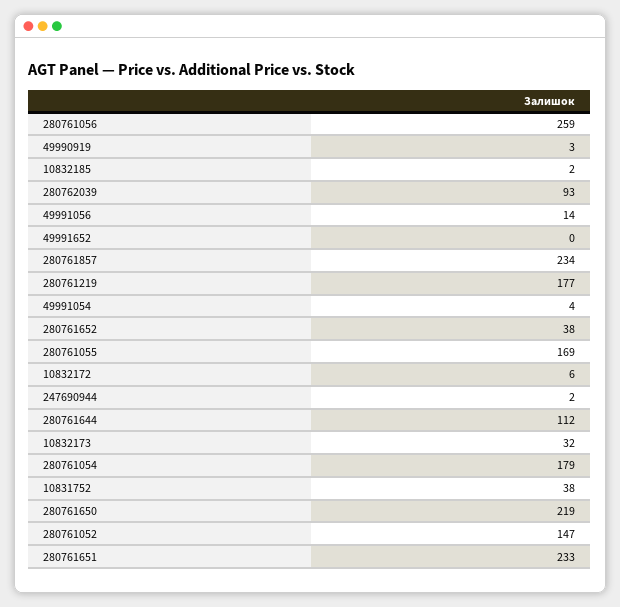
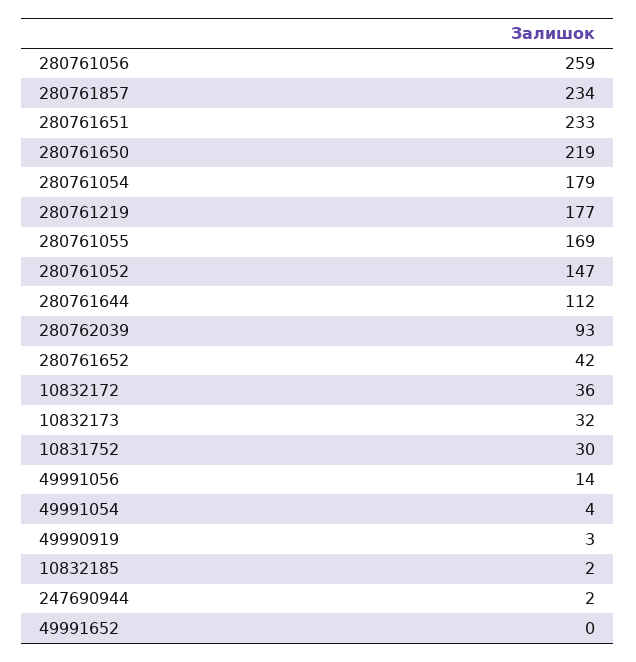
  {
    "280761056": 259,
    "49990919": 3,
    "10832185": 2,
    "280762039": 93,
    "49991056": 14,
    "49991652": 0,
    "280761857": 234,
    "280761219": 177,
    "49991054": 4,
-   "280761652": 38,
+   "280761652": 42,
    "280761055": 169,
-   "10832172": 6,
+   "10832172": 36,
    "247690944": 2,
    "280761644": 112,
    "10832173": 32,
    "280761054": 179,
-   "10831752": 38,
+   "10831752": 30,
    "280761650": 219,
    "280761052": 147,
    "280761651": 233
  }

